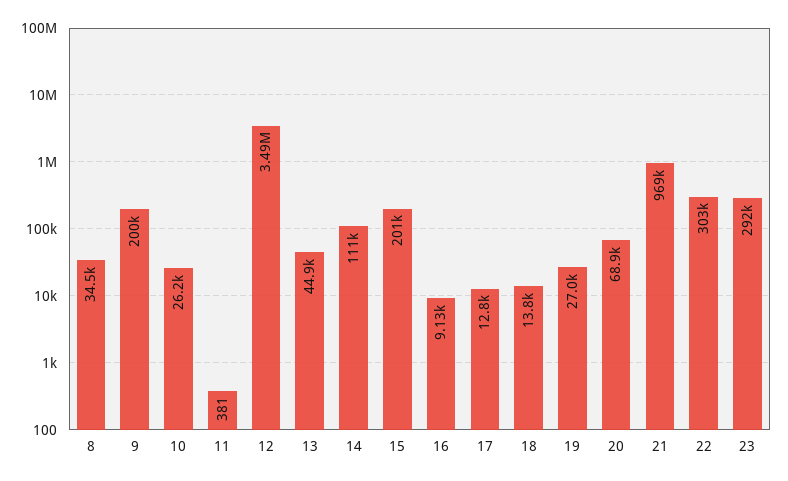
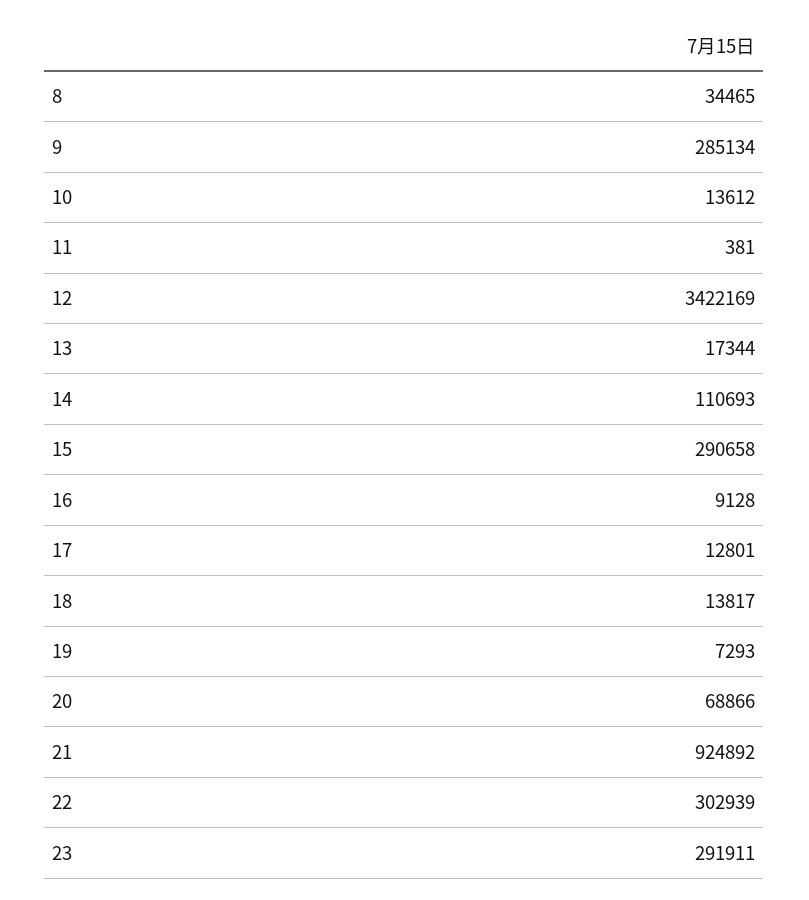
  {
    "8": 34465,
-   "9": 200000,
+   "9": 285134,
-   "10": 26200,
+   "10": 13612,
    "11": 381,
-   "12": 3490000,
+   "12": 3422169,
-   "13": 44900,
+   "13": 17344,
    "14": 110693,
-   "15": 201000,
+   "15": 290658,
    "16": 9128,
    "17": 12801,
    "18": 13817,
-   "19": 27000,
+   "19": 7293,
    "20": 68866,
-   "21": 969000,
+   "21": 924892,
    "22": 302939,
    "23": 291911
  }

